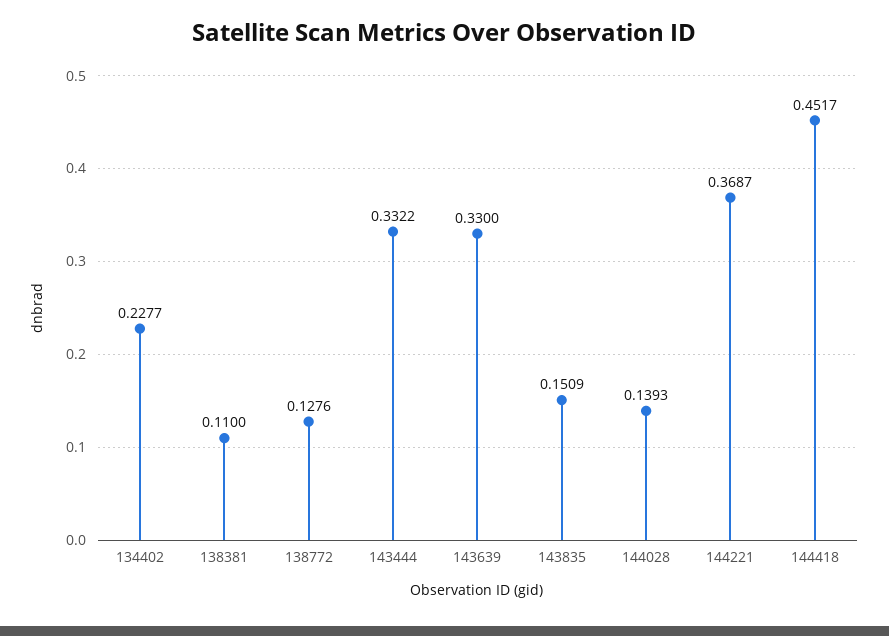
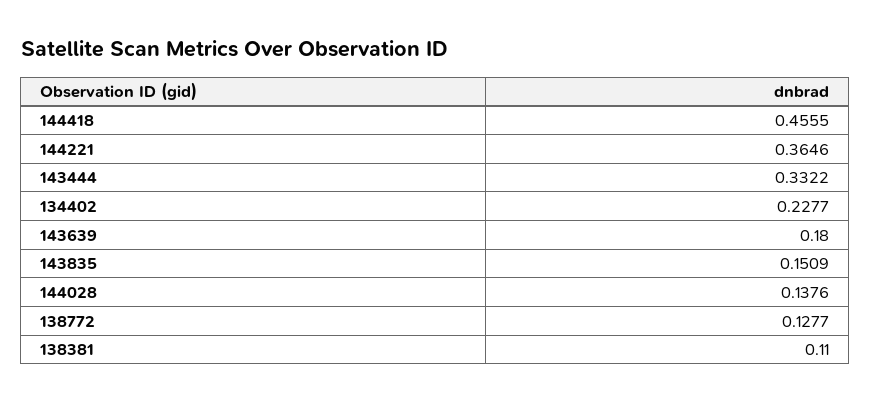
  {
    "134402": 0.2277,
    "138381": 0.11,
-   "138772": 0.1276,
+   "138772": 0.1277,
    "143444": 0.3322,
-   "143639": 0.33,
+   "143639": 0.18,
    "143835": 0.1509,
-   "144028": 0.1393,
+   "144028": 0.1376,
-   "144221": 0.3687,
+   "144221": 0.3646,
-   "144418": 0.4517
+   "144418": 0.4555
  }

